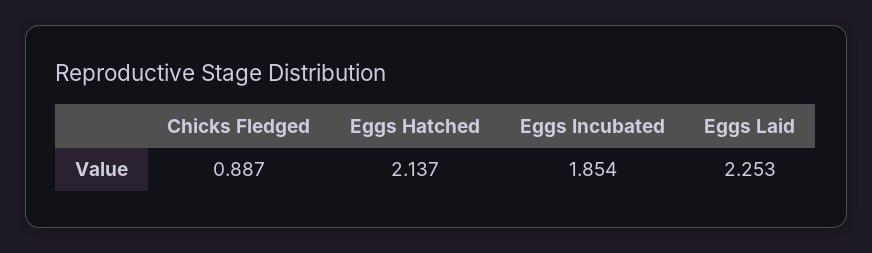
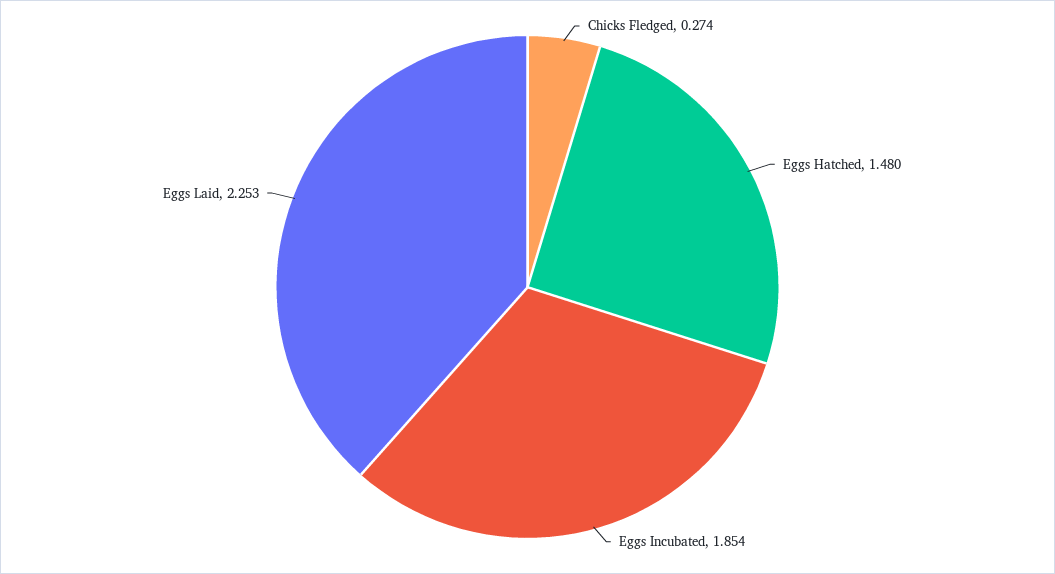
  {
-   "Chicks Fledged": 0.887,
+   "Chicks Fledged": 0.274,
-   "Eggs Hatched": 2.137,
+   "Eggs Hatched": 1.48,
    "Eggs Incubated": 1.854,
    "Eggs Laid": 2.253
  }

